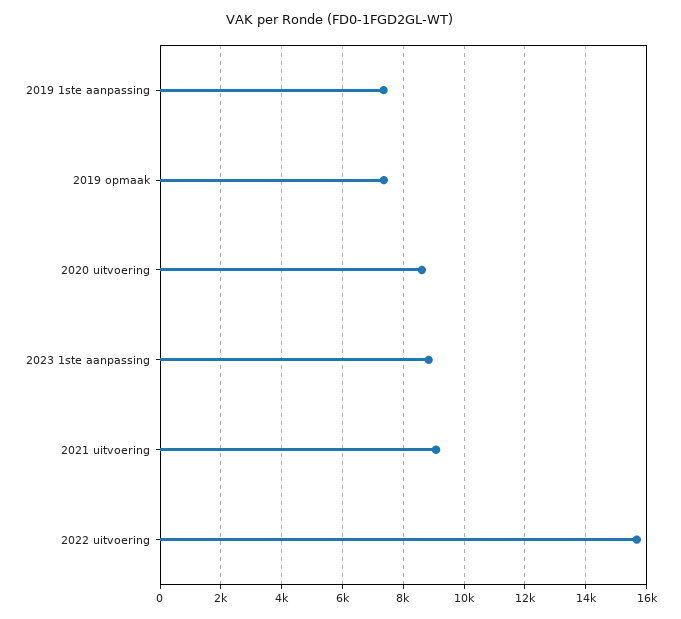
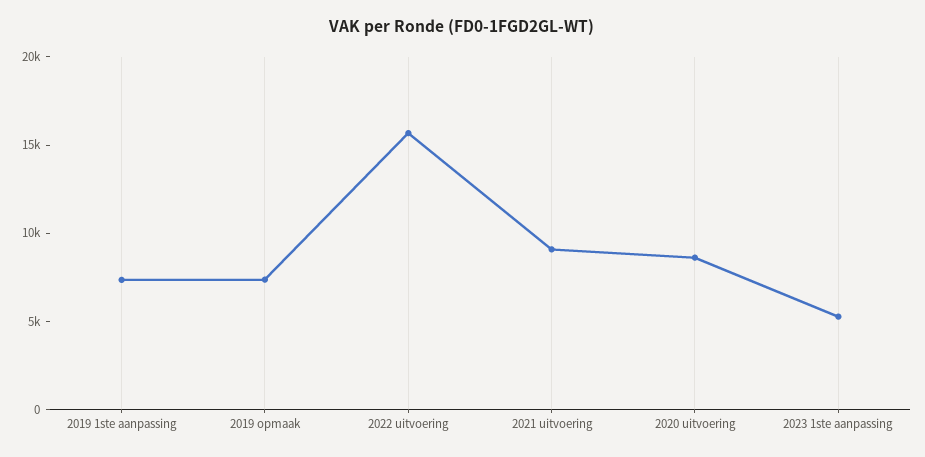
  {
    "2019 1ste aanpassing": 7400,
    "2019 opmaak": 7400,
    "2020 uitvoering": 8600,
-   "2023 1ste aanpassing": 8800,
+   "2023 1ste aanpassing": 5000,
    "2021 uitvoering": 9000,
    "2022 uitvoering": 15600
  }

